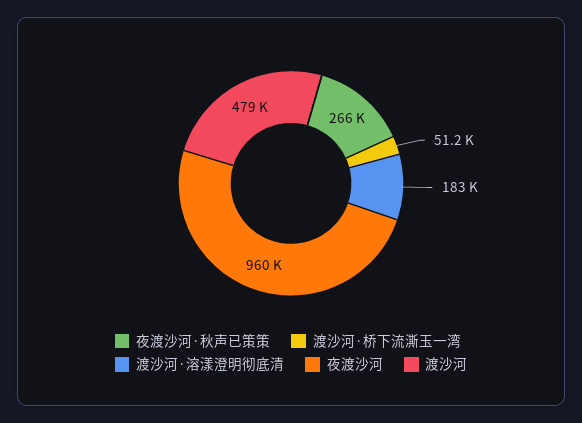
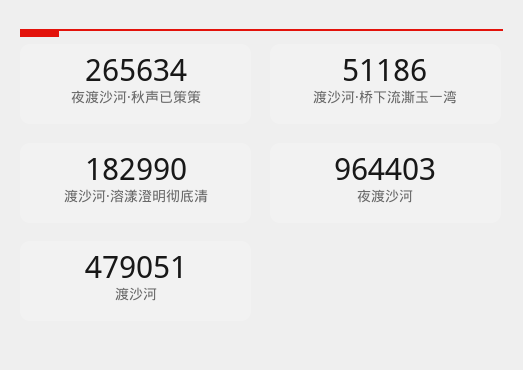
  {
    "夜渡沙河·秋声已策策": 265634,
    "渡沙河·桥下流澌玉一湾": 51186,
    "渡沙河·溶漾澄明彻底清": 182990,
-   "夜渡沙河": 960000,
+   "夜渡沙河": 964403,
    "渡沙河": 479051
  }

